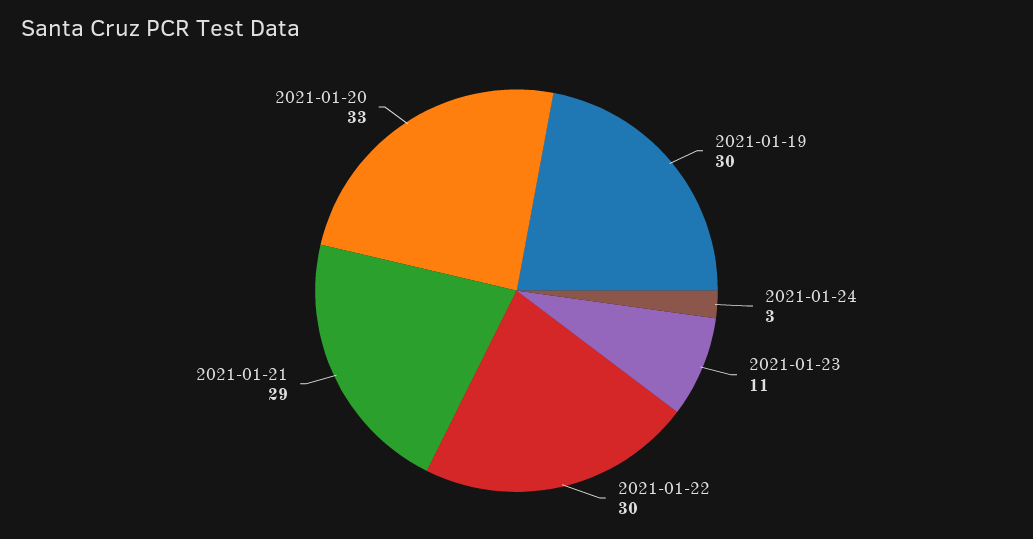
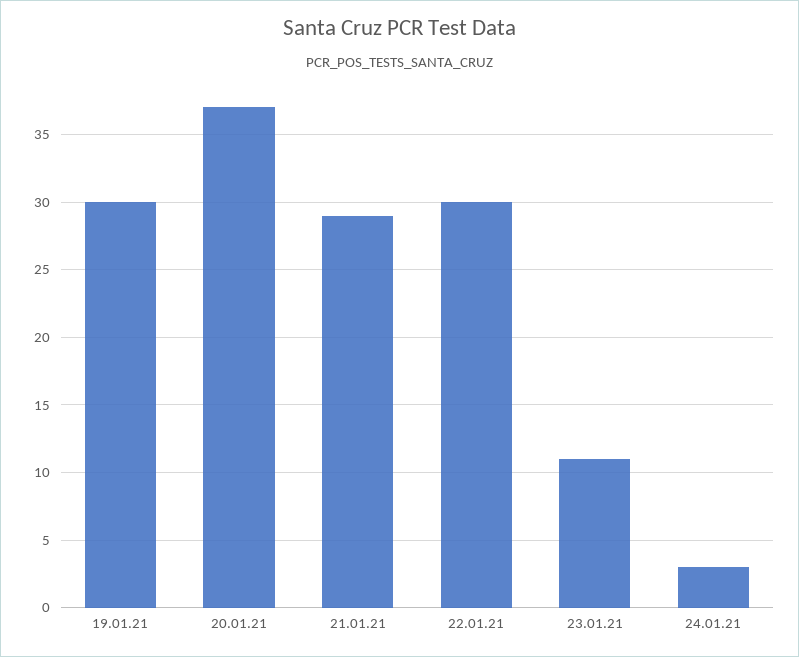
  {
    "2021-01-19": 30,
    "2021-01-24": 3,
    "2021-01-23": 11,
    "2021-01-22": 30,
    "2021-01-21": 29,
-   "2021-01-20": 33
+   "2021-01-20": 37
  }

